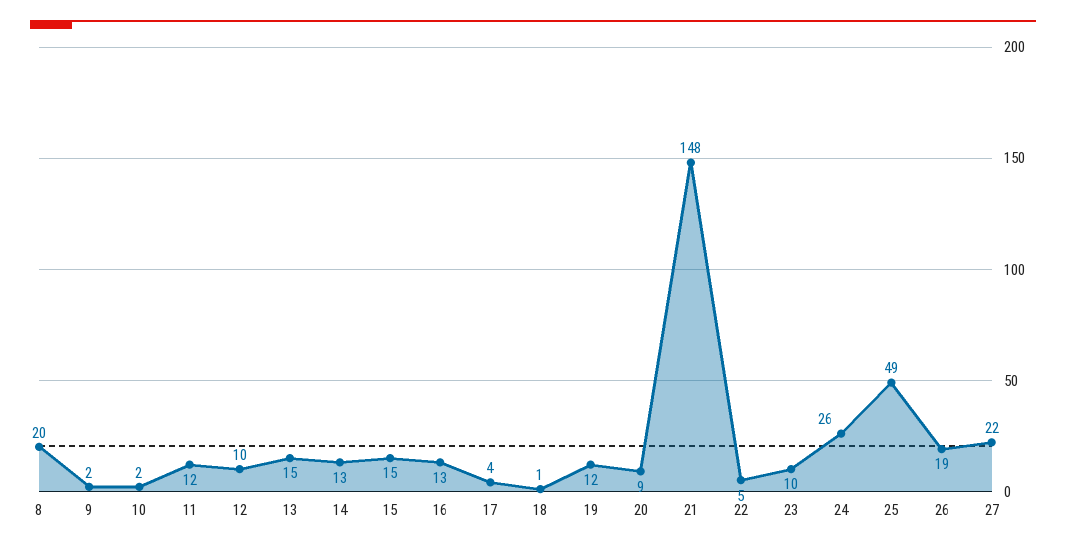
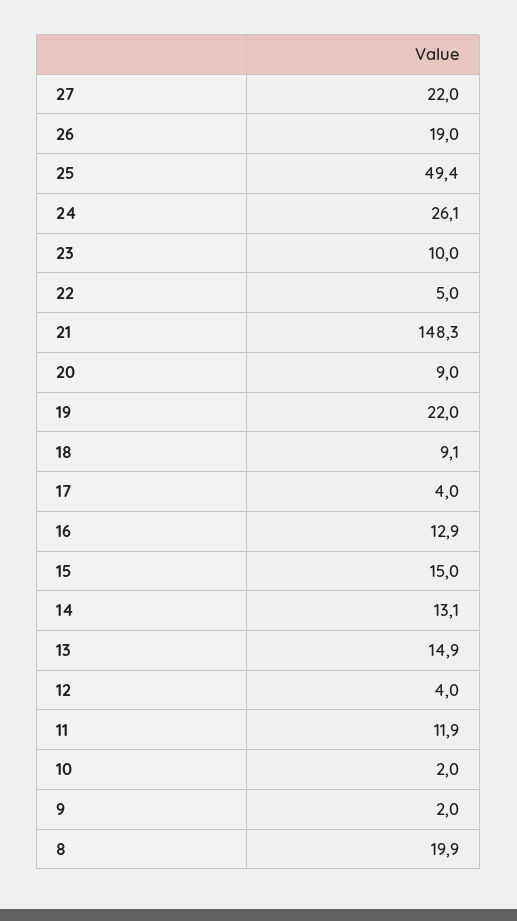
  {
    "8": 19.9,
    "9": 2,
    "10": 2,
    "11": 11.9,
-   "12": 10,
+   "12": 4,
    "13": 14.9,
    "14": 13.1,
    "15": 15,
    "16": 12.9,
    "17": 4,
-   "18": 1,
+   "18": 9.1,
-   "19": 12,
+   "19": 22,
    "20": 9,
    "21": 148.3,
    "22": 5,
    "23": 10,
    "24": 26.1,
    "25": 49.4,
    "26": 19,
    "27": 22
  }

